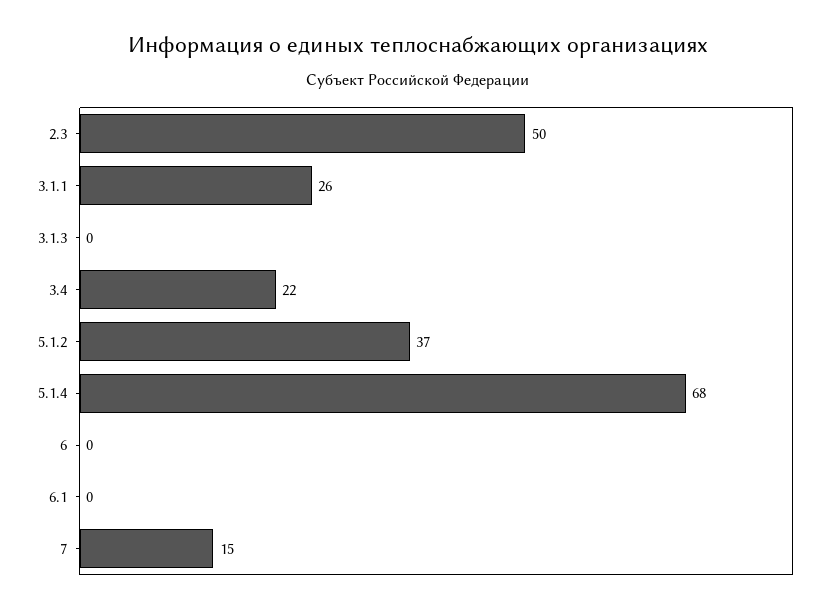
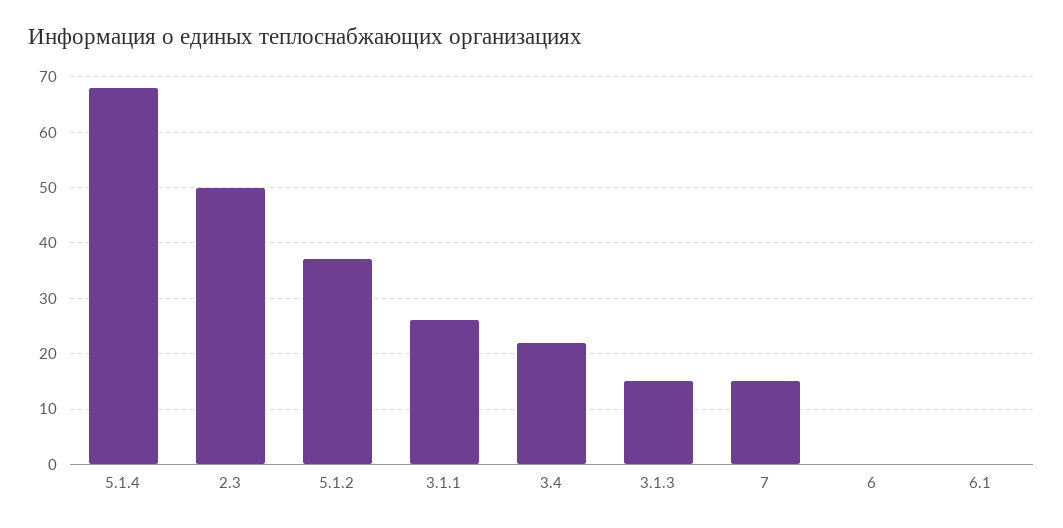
  {
    "2.3": 50,
    "3.1.1": 26,
-   "3.1.3": 0,
+   "3.1.3": 15,
    "3.4": 22,
    "5.1.2": 37,
    "5.1.4": 68,
    "6": 0,
    "6.1": 0,
    "7": 15
  }

